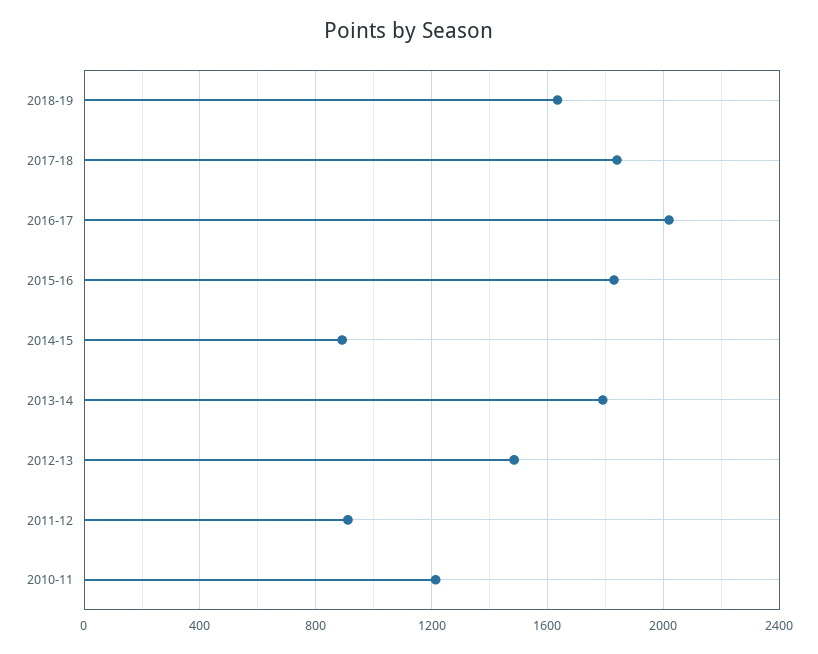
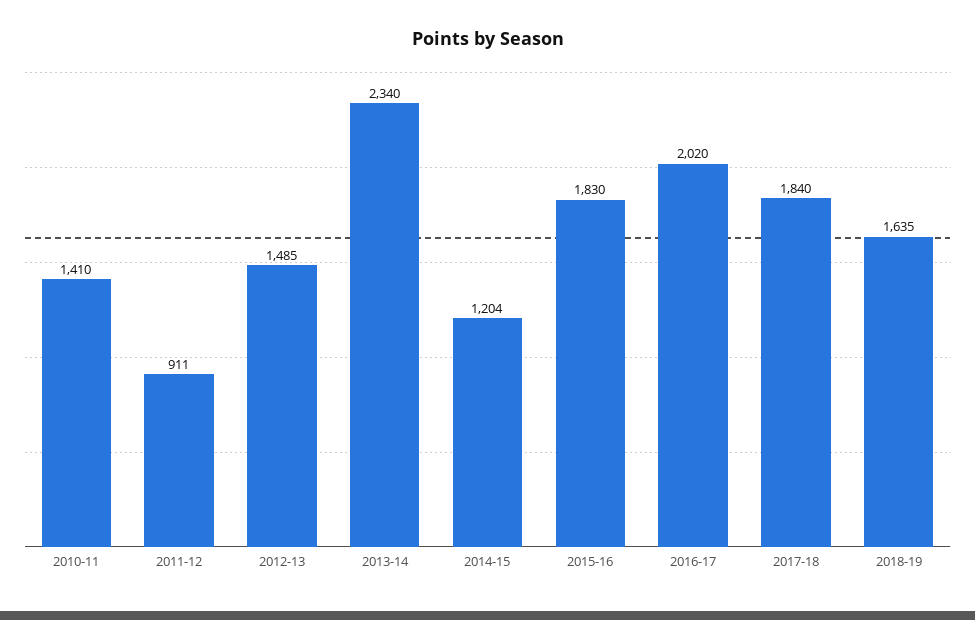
  {
    "2018-19": 1635,
    "2017-18": 1840,
    "2016-17": 2020,
    "2015-16": 1830,
-   "2014-15": 900,
+   "2014-15": 1204,
-   "2013-14": 1800,
+   "2013-14": 2340,
    "2012-13": 1485,
    "2011-12": 911,
-   "2010-11": 1200
+   "2010-11": 1410
  }

